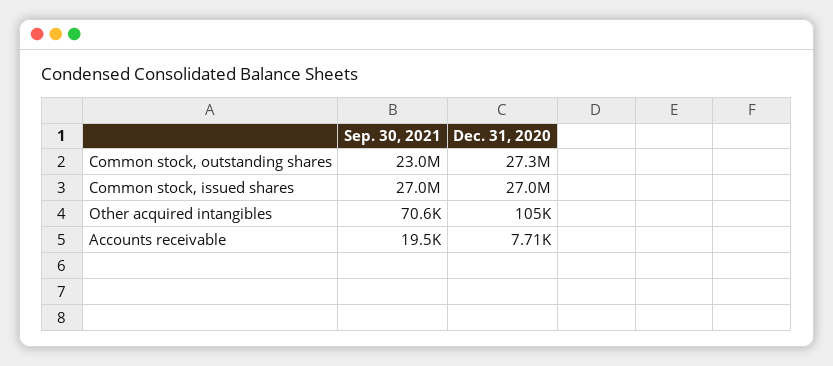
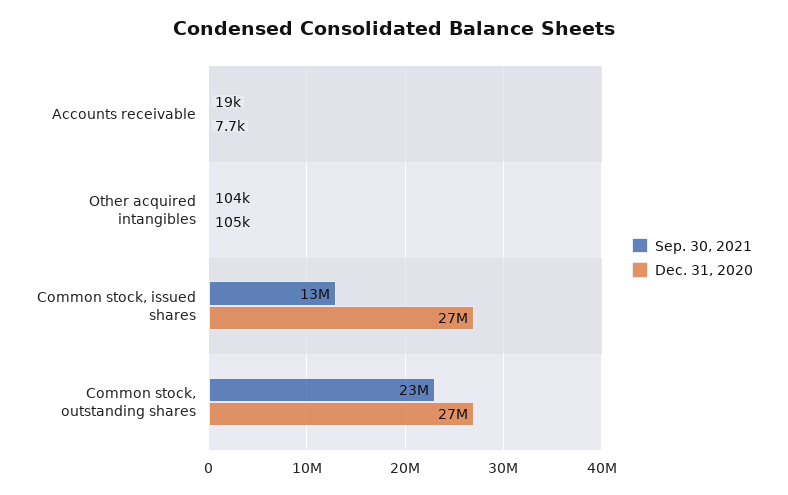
  {
    "Sep. 30, 2021": {
      "Common stock, outstanding shares": 23000000,
-     "Common stock, issued shares": 27000000,
+     "Common stock, issued shares": 13000000,
-     "Other acquired intangibles": 70600,
+     "Other acquired intangibles": 104000,
      "Accounts receivable": 19500
    },
    "Dec. 31, 2020": {
      "Common stock, outstanding shares": 27300000,
      "Common stock, issued shares": 27000000,
      "Other acquired intangibles": 105000,
      "Accounts receivable": 7710
    }
  }

